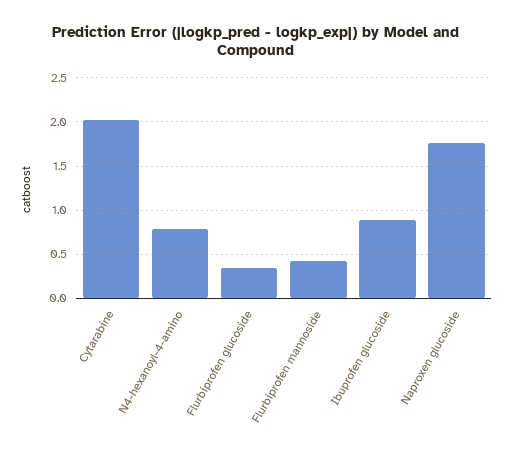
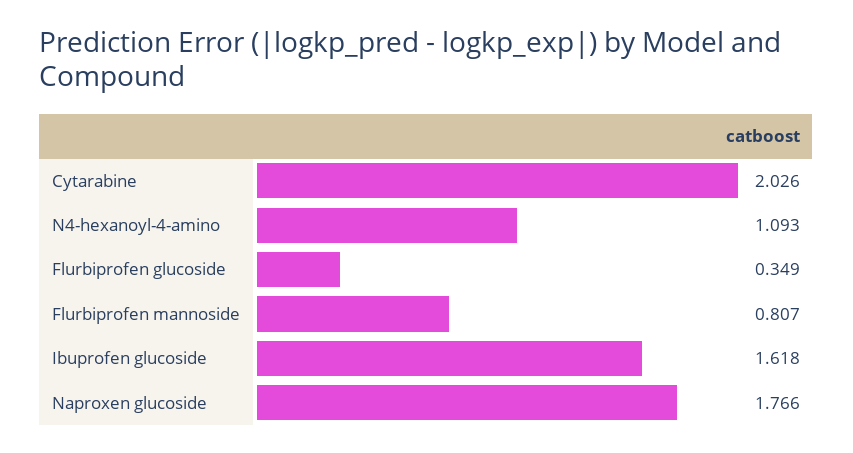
  {
    "Cytarabine": 2.026,
-   "N4-hexanoyl-4-amino": 0.8,
+   "N4-hexanoyl-4-amino": 1.093,
    "Flurbiprofen glucoside": 0.349,
-   "Flurbiprofen mannoside": 0.4,
+   "Flurbiprofen mannoside": 0.807,
-   "Ibuprofen glucoside": 0.9,
+   "Ibuprofen glucoside": 1.618,
    "Naproxen glucoside": 1.766
  }

